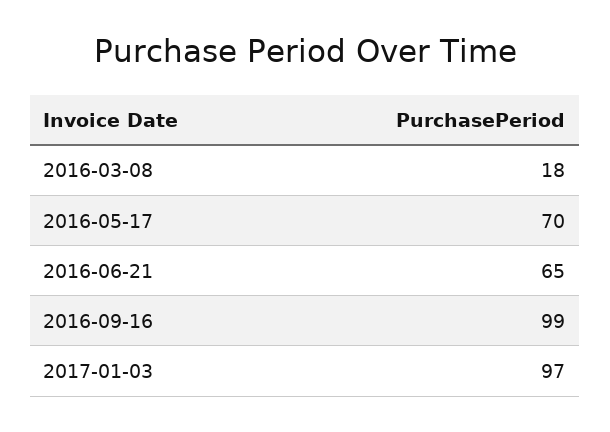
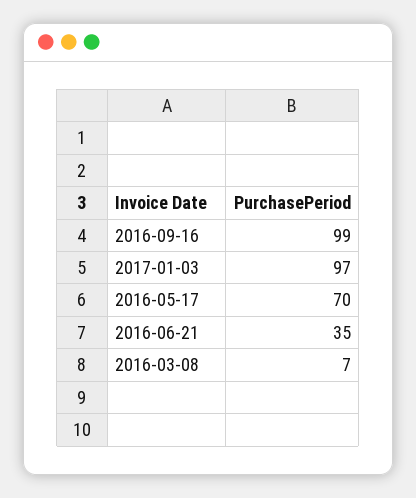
  {
-   "2016-03-08": 18,
+   "2016-03-08": 7,
    "2016-05-17": 70,
-   "2016-06-21": 65,
+   "2016-06-21": 35,
    "2016-09-16": 99,
    "2017-01-03": 97
  }

